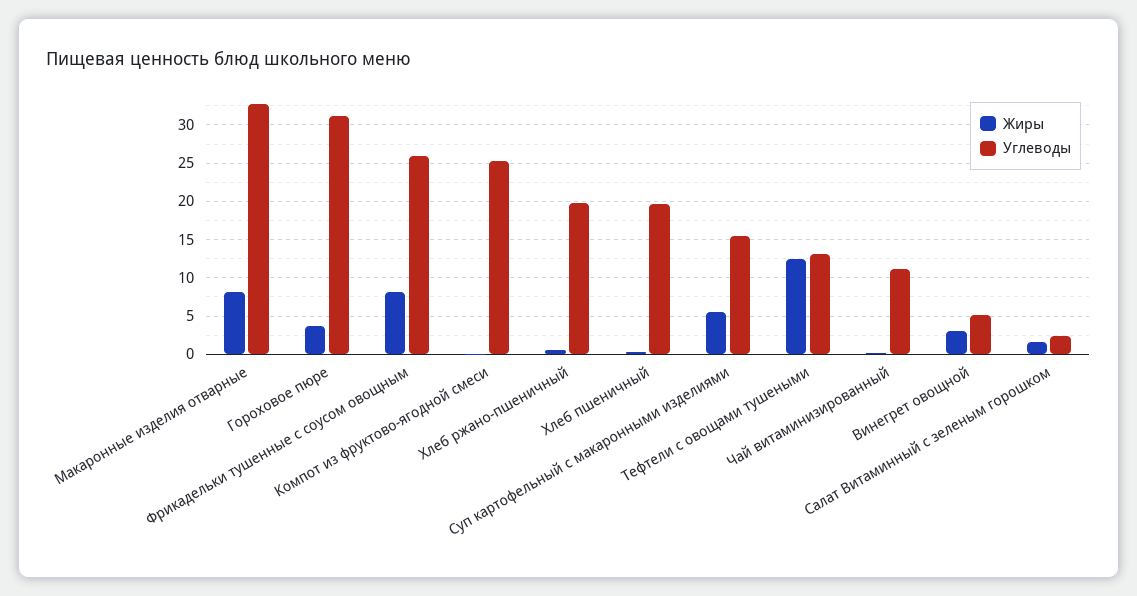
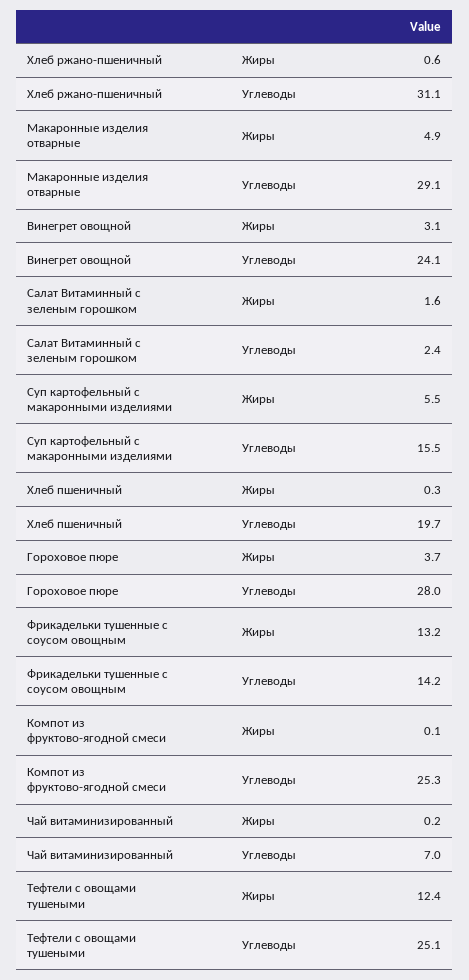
  {
    "Жиры": {
-     "Макаронные изделия отварные": 8,
+     "Макаронные изделия отварные": 4.9,
      "Гороховое пюре": 3.7,
-     "Фрикадельки тушенные с соусом овощным": 8,
+     "Фрикадельки тушенные с соусом овощным": 13.2,
      "Компот из фруктово-ягодной смеси": 0.1,
      "Хлеб ржано-пшеничный": 0.6,
      "Хлеб пшеничный": 0.3,
      "Суп картофельный с макаронными изделиями": 5.5,
      "Тефтели с овощами тушеными": 12.4,
      "Чай витаминизированный": 0.2,
      "Винегрет овощной": 3.1,
      "Салат Витаминный с зеленым горошком": 1.6
    },
    "Углеводы": {
-     "Макаронные изделия отварные": 33,
+     "Макаронные изделия отварные": 29.1,
-     "Гороховое пюре": 31,
+     "Гороховое пюре": 28,
-     "Фрикадельки тушенные с соусом овощным": 26,
+     "Фрикадельки тушенные с соусом овощным": 14.2,
      "Компот из фруктово-ягодной смеси": 25.3,
-     "Хлеб ржано-пшеничный": 20,
+     "Хлеб ржано-пшеничный": 31.1,
      "Хлеб пшеничный": 19.7,
      "Суп картофельный с макаронными изделиями": 15.5,
-     "Тефтели с овощами тушеными": 13,
+     "Тефтели с овощами тушеными": 25.1,
-     "Чай витаминизированный": 11,
+     "Чай витаминизированный": 7,
-     "Винегрет овощной": 5,
+     "Винегрет овощной": 24.1,
      "Салат Витаминный с зеленым горошком": 2.4
    }
  }

